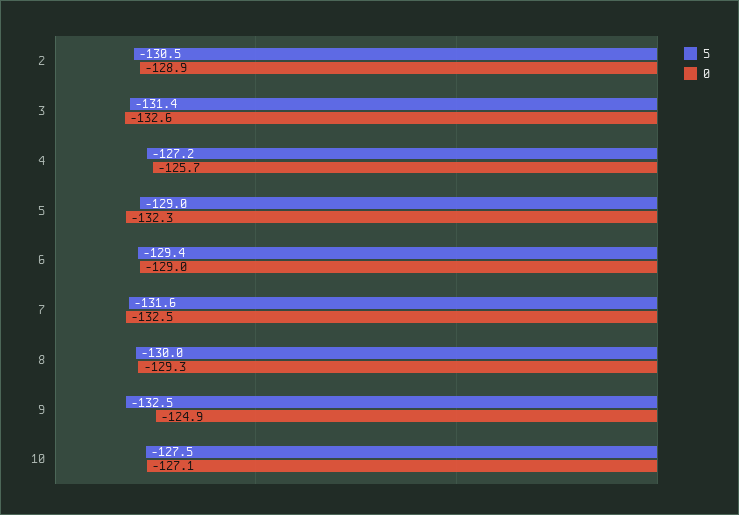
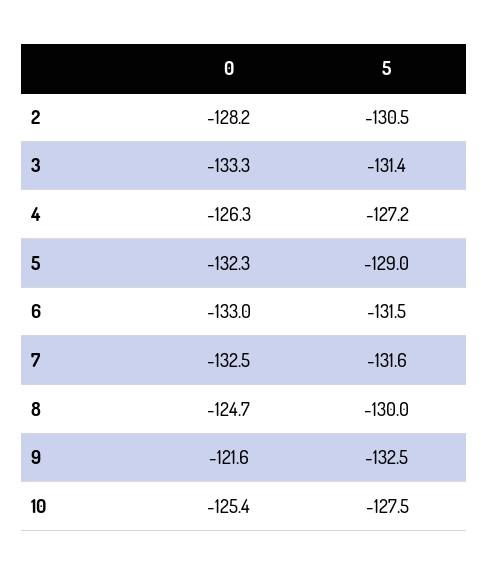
  {
    "5": {
      "2": -130.5,
      "3": -131.4,
      "4": -127.2,
      "5": -129,
-     "6": -129.4,
+     "6": -131.5,
      "7": -131.6,
      "8": -130,
      "9": -132.5,
      "10": -127.5
    },
    "0": {
-     "2": -128.9,
+     "2": -128.2,
-     "3": -132.6,
+     "3": -133.3,
-     "4": -125.7,
+     "4": -126.3,
      "5": -132.3,
-     "6": -129,
+     "6": -133,
      "7": -132.5,
-     "8": -129.3,
+     "8": -124.7,
-     "9": -124.9,
+     "9": -121.6,
-     "10": -127.1
+     "10": -125.4
    }
  }

